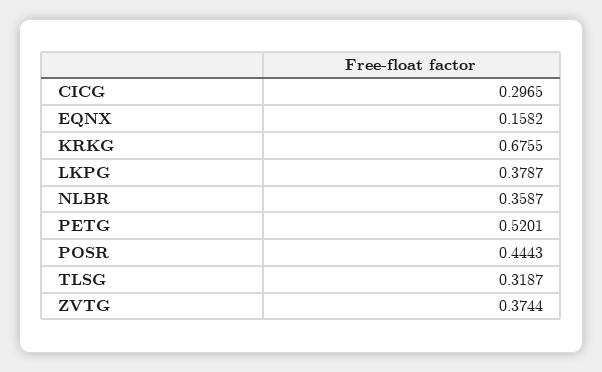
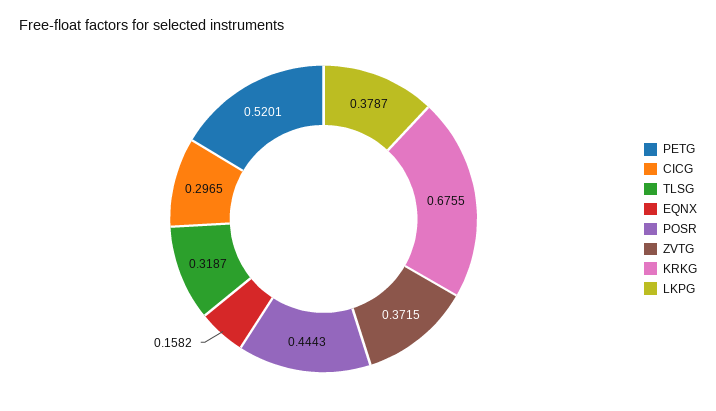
  {
    "CICG": 0.2965,
    "EQNX": 0.1582,
    "KRKG": 0.6755,
    "LKPG": 0.3787,
-   "NLBR": 0.3587,
    "PETG": 0.5201,
    "POSR": 0.4443,
    "TLSG": 0.3187,
-   "ZVTG": 0.3744
+   "ZVTG": 0.3715
  }

